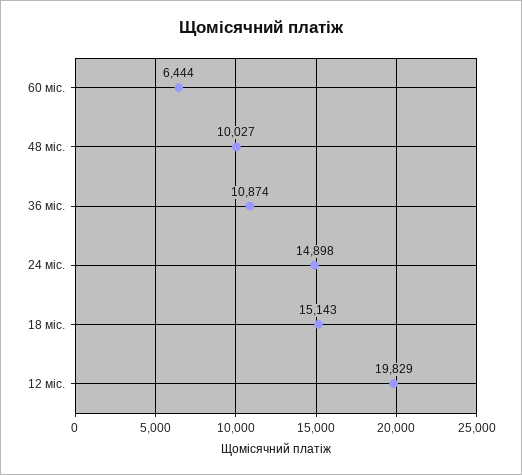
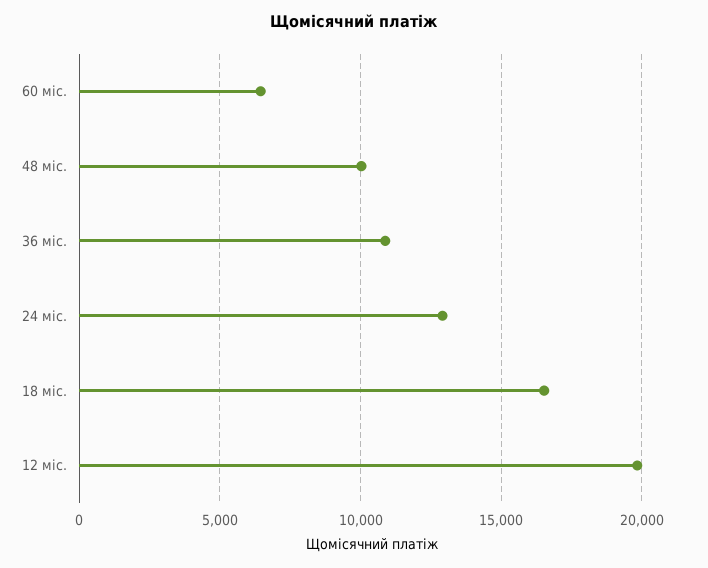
  {
    "60 міс.": 6444,
    "48 міс.": 10027,
    "36 міс.": 10874,
-   "24 міс.": 14898,
+   "24 міс.": 13000,
-   "18 міс.": 15143,
+   "18 міс.": 16500,
    "12 міс.": 19829
  }

